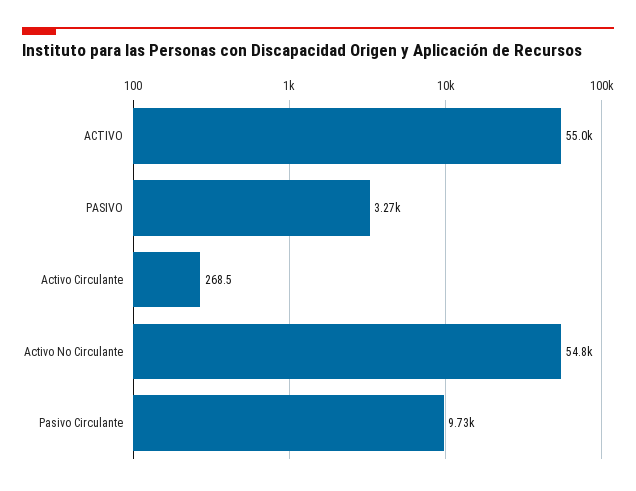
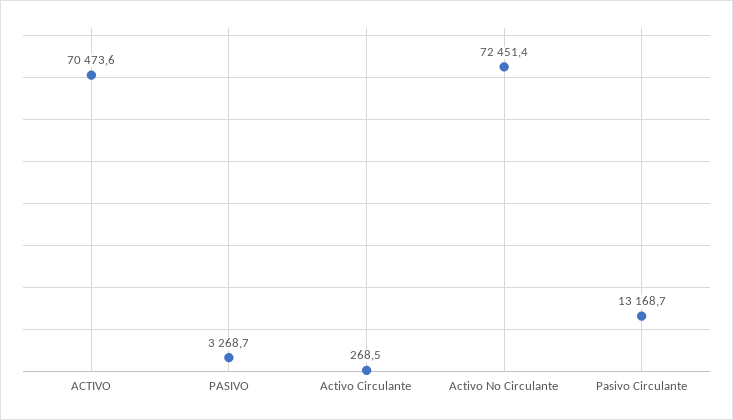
  {
-   "ACTIVO": 55000,
+   "ACTIVO": 70473.6,
    "PASIVO": 3268.7,
    "Activo Circulante": 268.5,
-   "Activo No Circulante": 54800,
+   "Activo No Circulante": 72451.4,
-   "Pasivo Circulante": 9730
+   "Pasivo Circulante": 13168.7
  }

